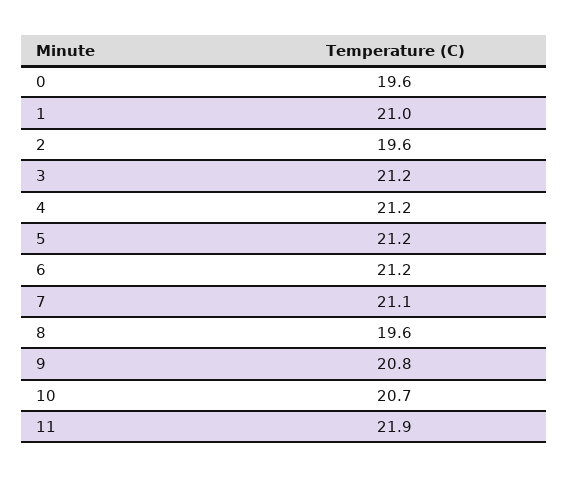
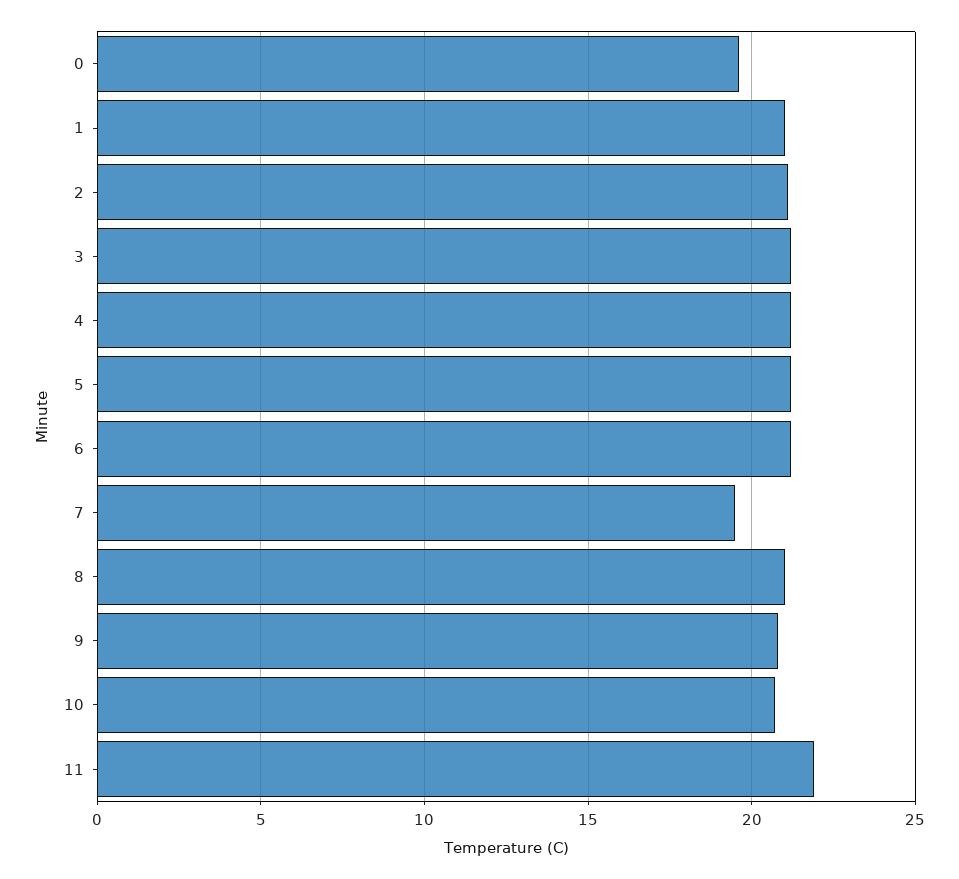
  {
    "0": 19.6,
    "1": 21,
-   "2": 19.6,
+   "2": 21,
    "3": 21.2,
    "4": 21.2,
    "5": 21.2,
    "6": 21.2,
-   "7": 21.1,
+   "7": 19.5,
-   "8": 19.6,
+   "8": 21,
    "9": 20.8,
    "10": 20.7,
    "11": 21.9
  }

